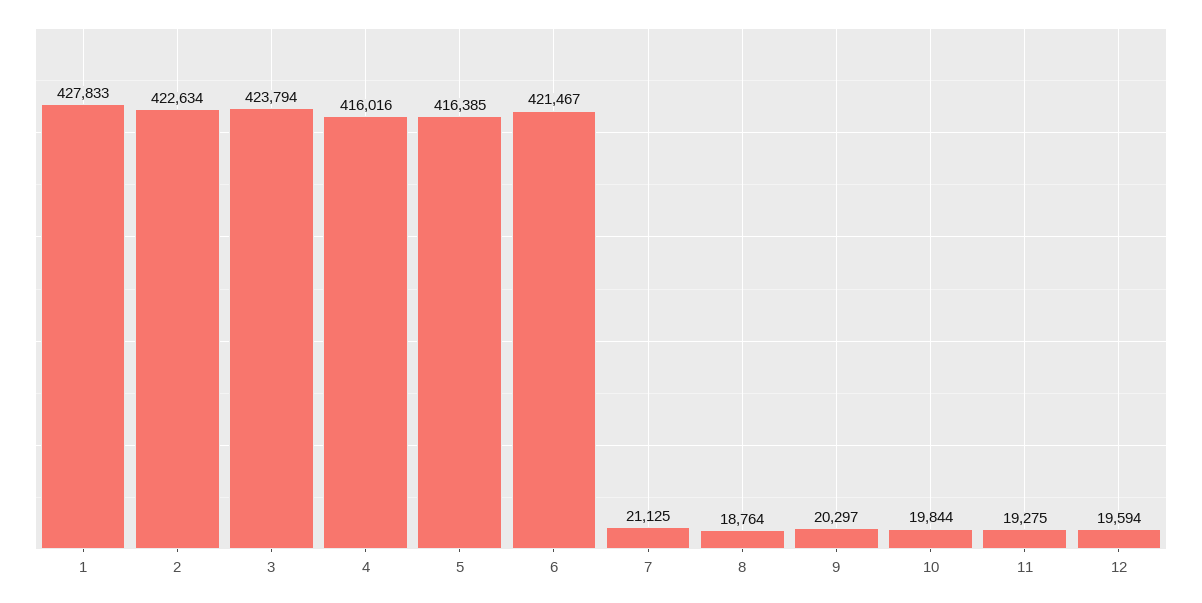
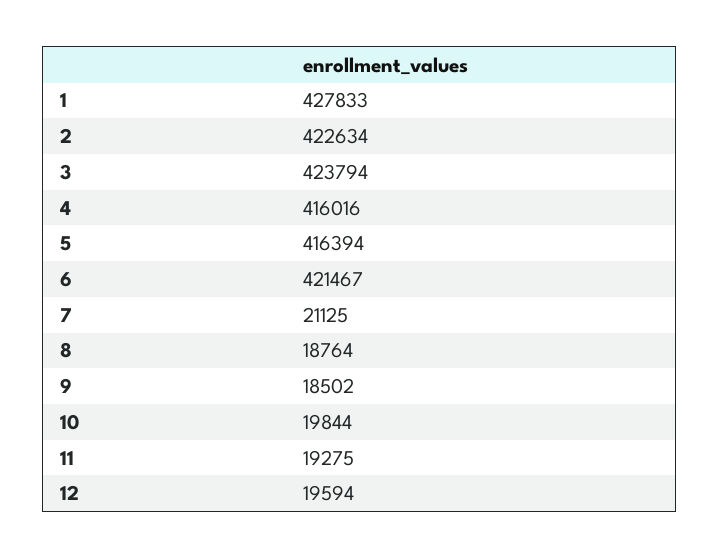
  {
    "1": 427833,
    "2": 422634,
    "3": 423794,
    "4": 416016,
-   "5": 416385,
+   "5": 416394,
    "6": 421467,
    "7": 21125,
    "8": 18764,
-   "9": 20297,
+   "9": 18502,
    "10": 19844,
    "11": 19275,
    "12": 19594
  }

